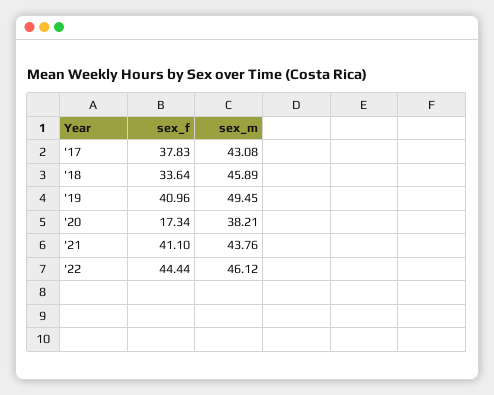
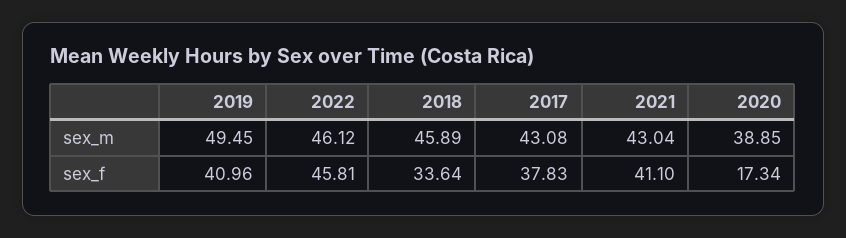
  {
    "sex_f": {
      "'17": 37.83,
      "'18": 33.64,
      "'19": 40.96,
      "'20": 17.34,
      "'21": 41.1,
-     "'22": 44.44
+     "'22": 45.81
    },
    "sex_m": {
      "'17": 43.08,
      "'18": 45.89,
      "'19": 49.45,
-     "'20": 38.21,
+     "'20": 38.85,
-     "'21": 43.76,
+     "'21": 43.04,
      "'22": 46.12
    }
  }

